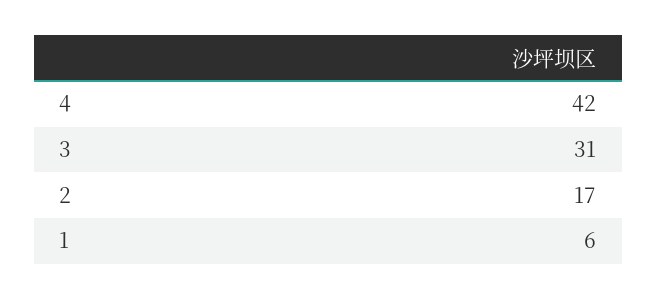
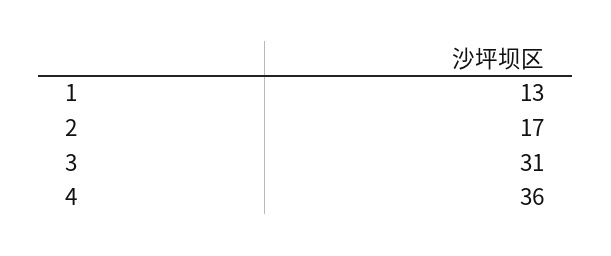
  {
-   "4": 42,
+   "4": 36,
    "3": 31,
    "2": 17,
-   "1": 6
+   "1": 13
  }

